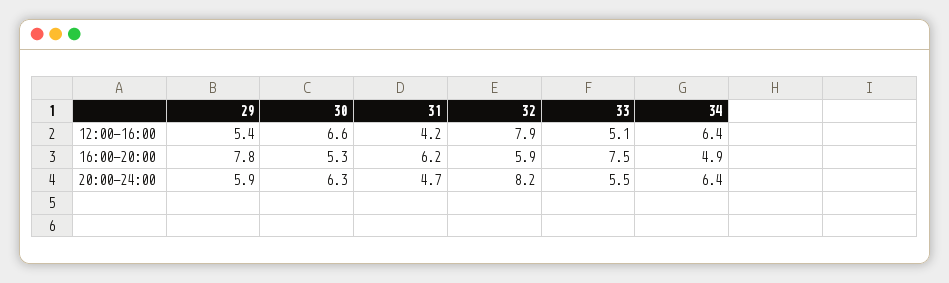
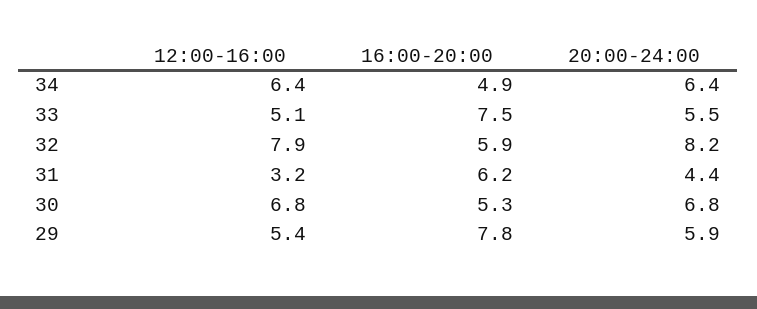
  {
    "29": {
      "12:00-16:00": 5.4,
      "16:00-20:00": 7.8,
      "20:00-24:00": 5.9
    },
    "30": {
-     "12:00-16:00": 6.6,
+     "12:00-16:00": 6.8,
      "16:00-20:00": 5.3,
-     "20:00-24:00": 6.3
+     "20:00-24:00": 6.8
    },
    "31": {
-     "12:00-16:00": 4.2,
+     "12:00-16:00": 3.2,
      "16:00-20:00": 6.2,
-     "20:00-24:00": 4.7
+     "20:00-24:00": 4.4
    },
    "32": {
      "12:00-16:00": 7.9,
      "16:00-20:00": 5.9,
      "20:00-24:00": 8.2
    },
    "33": {
      "12:00-16:00": 5.1,
      "16:00-20:00": 7.5,
      "20:00-24:00": 5.5
    },
    "34": {
      "12:00-16:00": 6.4,
      "16:00-20:00": 4.9,
      "20:00-24:00": 6.4
    }
  }

